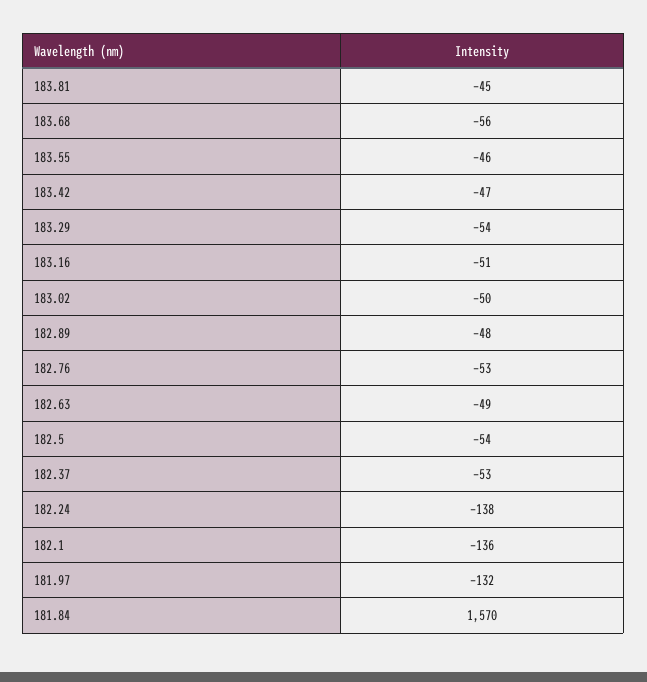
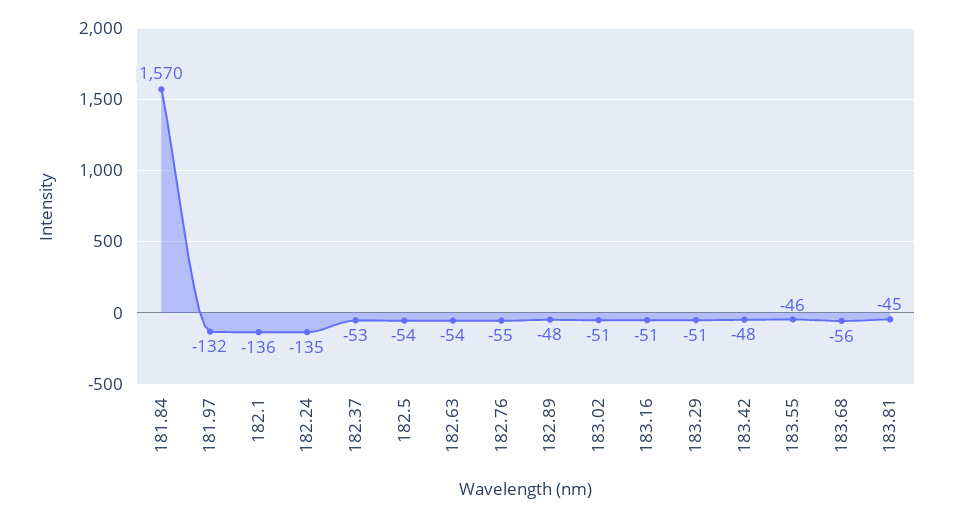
  {
    "183.81": -45,
    "183.68": -56,
    "183.55": -46,
-   "183.42": -47,
+   "183.42": -48,
-   "183.29": -54,
+   "183.29": -51,
    "183.16": -51,
-   "183.02": -50,
+   "183.02": -51,
    "182.89": -48,
-   "182.76": -53,
+   "182.76": -55,
-   "182.63": -49,
+   "182.63": -54,
    "182.5": -54,
    "182.37": -53,
-   "182.24": -138,
+   "182.24": -135,
    "182.1": -136,
    "181.97": -132,
    "181.84": 1570
  }

